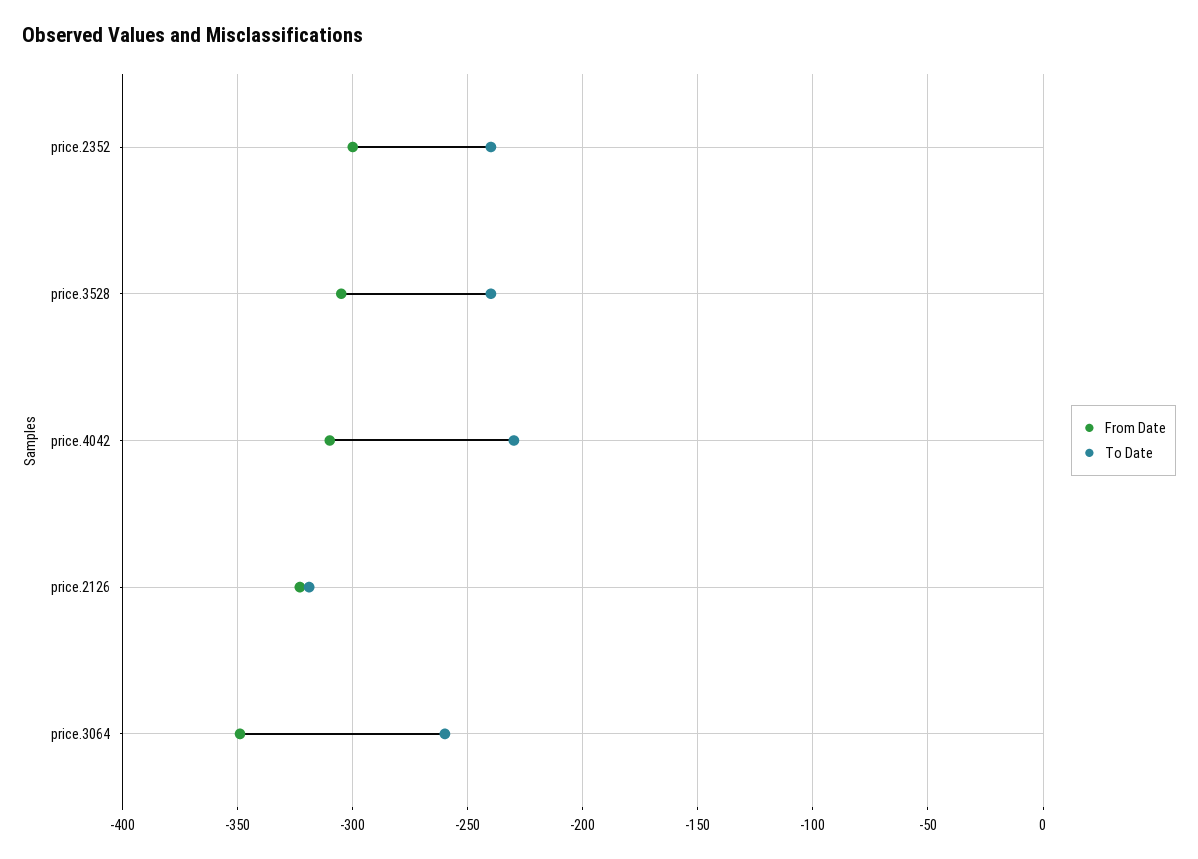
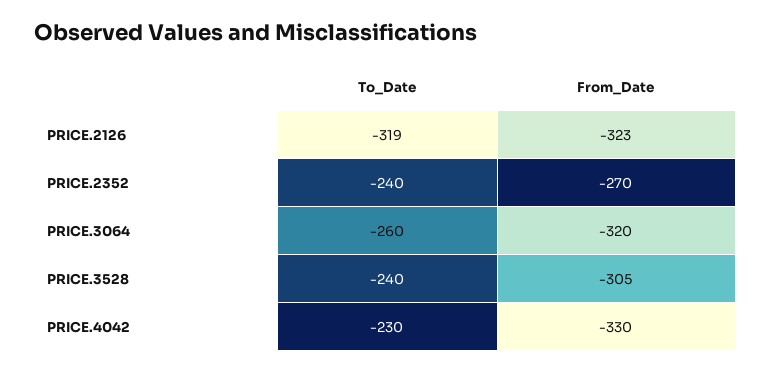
  {
    "From Date": {
-     "price.2352": -300,
+     "price.2352": -270,
      "price.3528": -305,
-     "price.4042": -310,
+     "price.4042": -330,
      "price.2126": -323,
-     "price.3064": -350
+     "price.3064": -320
    },
    "To Date": {
      "price.2352": -240,
      "price.3528": -240,
      "price.4042": -230,
      "price.2126": -319,
      "price.3064": -260
    }
  }

